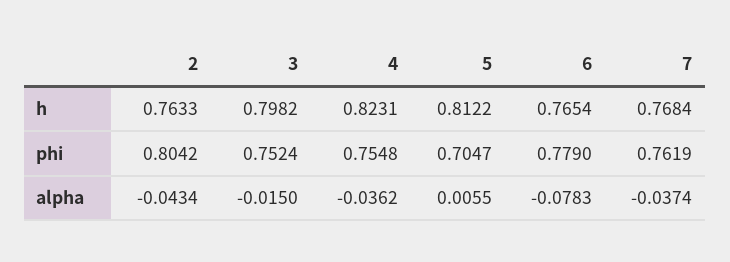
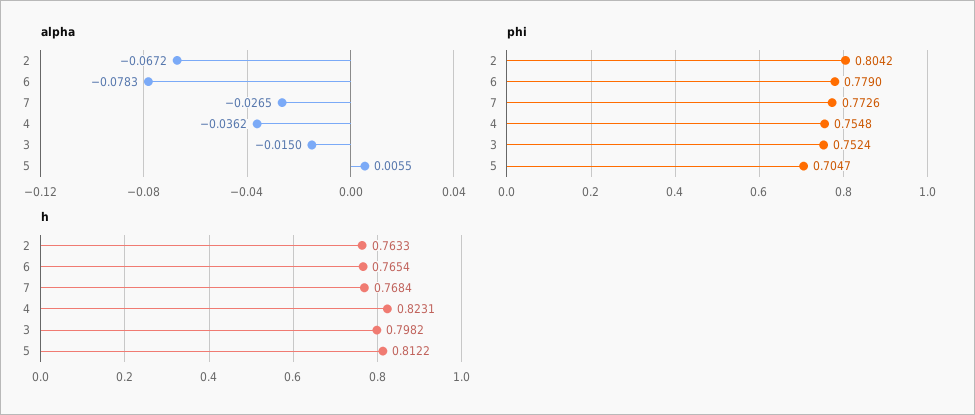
  {
    "h": {
      "2": 0.7633,
      "3": 0.7982,
      "4": 0.8231,
      "5": 0.8122,
      "6": 0.7654,
      "7": 0.7684
    },
    "phi": {
      "2": 0.8042,
      "3": 0.7524,
      "4": 0.7548,
      "5": 0.7047,
      "6": 0.779,
-     "7": 0.7619
+     "7": 0.7726
    },
    "alpha": {
-     "2": -0.0434,
+     "2": -0.0672,
      "3": -0.015,
      "4": -0.0362,
      "5": 0.0055,
      "6": -0.0783,
-     "7": -0.0374
+     "7": -0.0265
    }
  }

